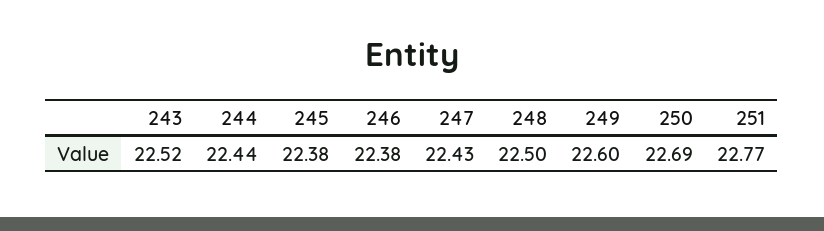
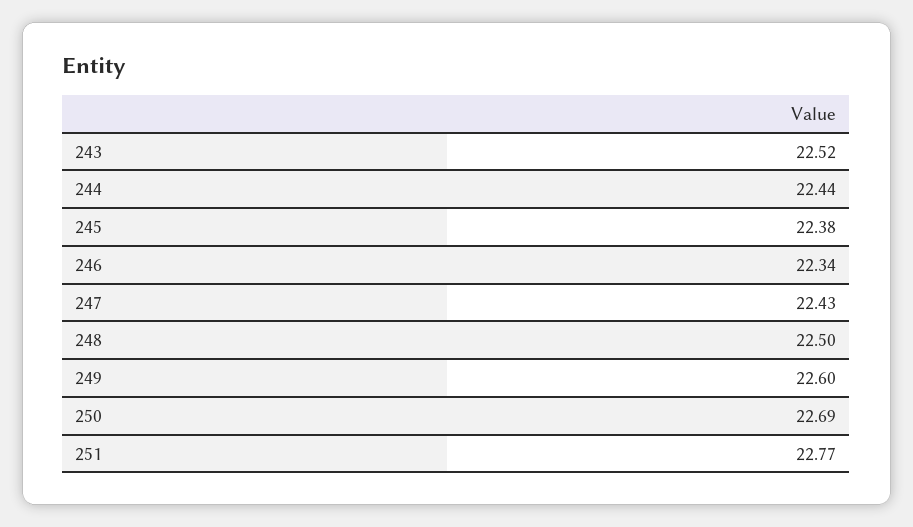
  {
    "243": 22.52,
    "244": 22.44,
    "245": 22.38,
-   "246": 22.38,
+   "246": 22.34,
    "247": 22.43,
    "248": 22.5,
    "249": 22.6,
    "250": 22.69,
    "251": 22.77
  }

